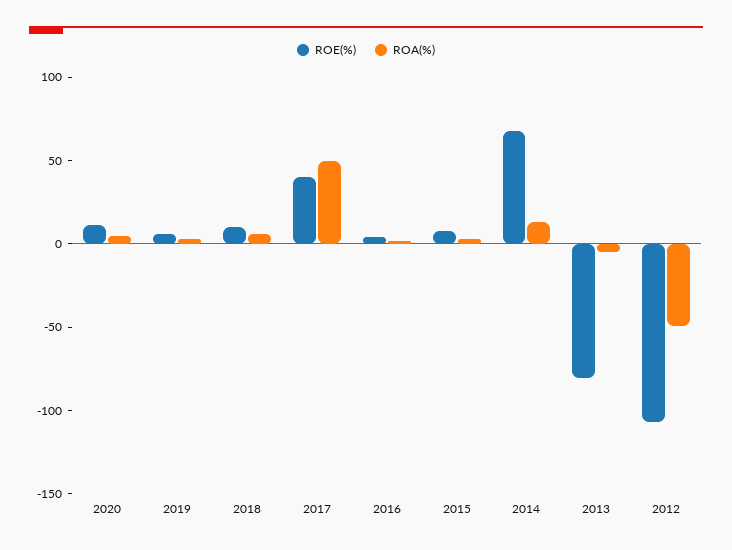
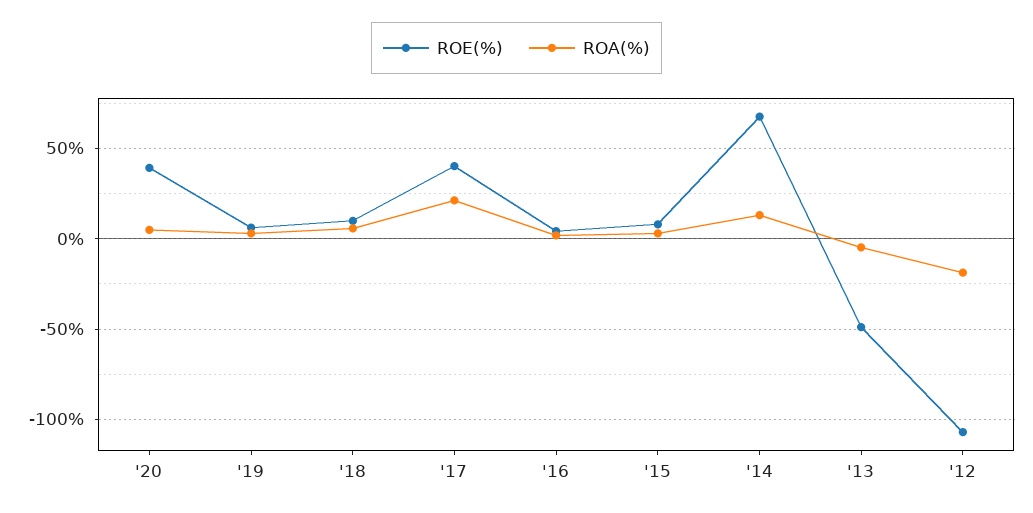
  {
    "ROE(%)": {
-     "2020": 10,
+     "2020": 40,
      "2019": 5,
      "2018": 10,
      "2017": 40,
      "2016": 5,
      "2015": 10,
      "2014": 70,
-     "2013": -80,
+     "2013": -50,
      "2012": -105
    },
    "ROA(%)": {
      "2020": 5,
      "2019": 5,
      "2018": 5,
-     "2017": 50,
+     "2017": 20,
      "2016": 0,
      "2015": 5,
      "2014": 15,
      "2013": -5,
-     "2012": -50
+     "2012": -20
    }
  }

